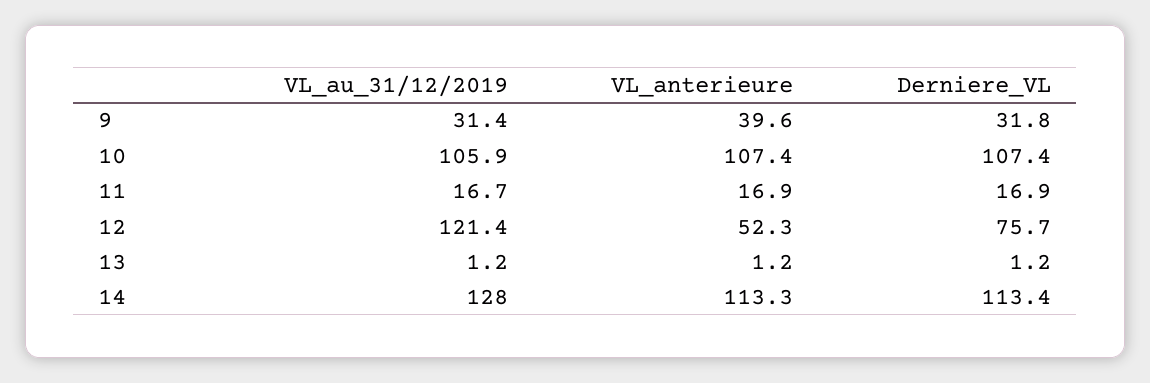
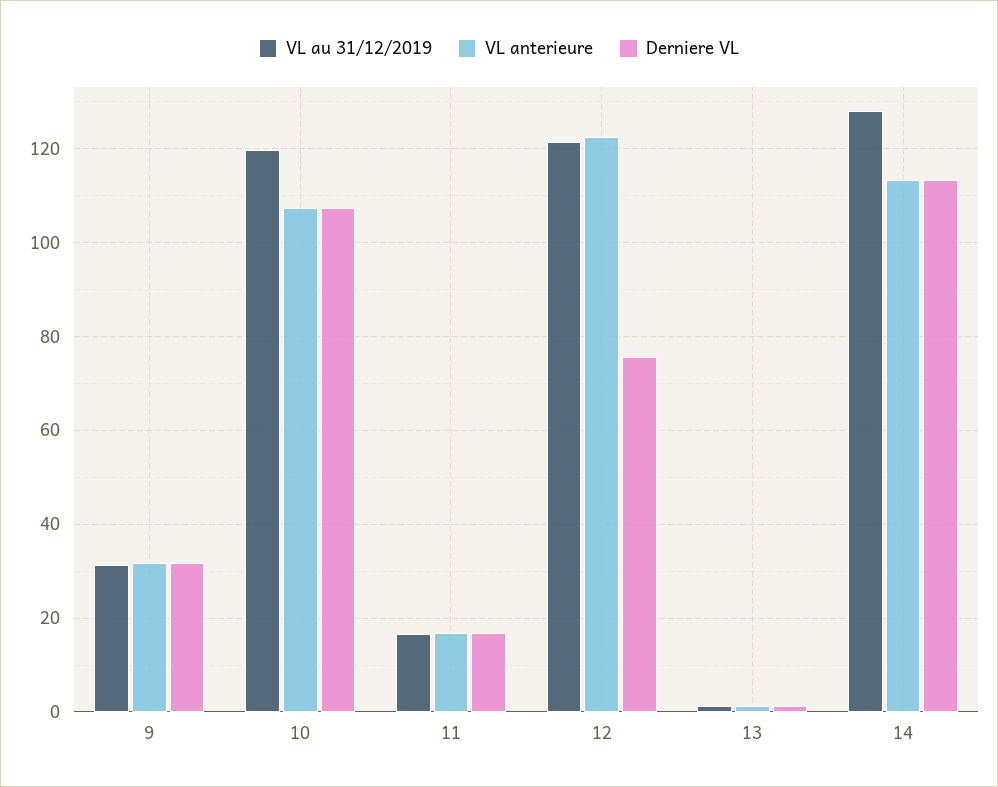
  {
    "VL_au_31/12/2019": {
      "9": 31.4,
-     "10": 105.9,
+     "10": 120,
      "11": 16.7,
      "12": 121.4,
      "13": 1.2,
      "14": 128
    },
    "VL_anterieure": {
-     "9": 39.6,
+     "9": 32,
      "10": 107.4,
      "11": 16.9,
-     "12": 52.3,
+     "12": 122,
      "13": 1.2,
      "14": 113.3
    },
    "Derniere_VL": {
      "9": 31.8,
      "10": 107.4,
      "11": 16.9,
      "12": 75.7,
      "13": 1.2,
      "14": 113.4
    }
  }

